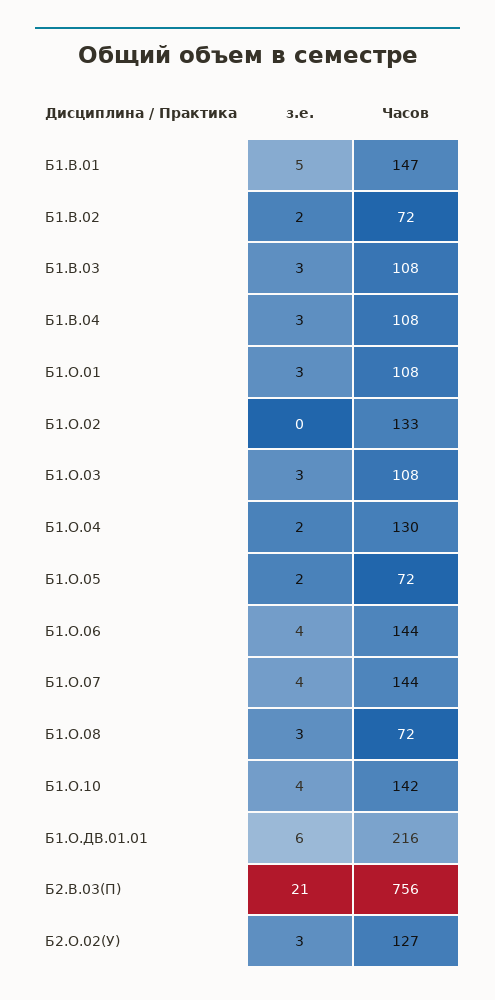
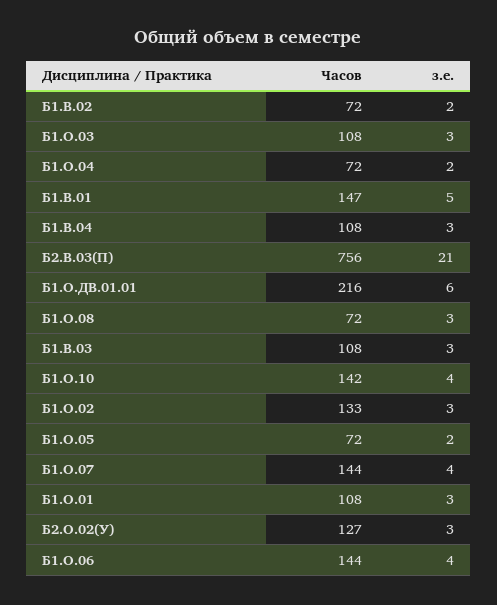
  {
    "з.е.": {
      "Б1.В.01": 5,
      "Б1.В.02": 2,
      "Б1.В.03": 3,
      "Б1.В.04": 3,
      "Б1.О.01": 3,
-     "Б1.О.02": 0,
+     "Б1.О.02": 3,
      "Б1.О.03": 3,
      "Б1.О.04": 2,
      "Б1.О.05": 2,
      "Б1.О.06": 4,
      "Б1.О.07": 4,
      "Б1.О.08": 3,
      "Б1.О.10": 4,
      "Б1.О.ДВ.01.01": 6,
      "Б2.В.03(П)": 21,
      "Б2.О.02(У)": 3
    },
    "Часов": {
      "Б1.В.01": 147,
      "Б1.В.02": 72,
      "Б1.В.03": 108,
      "Б1.В.04": 108,
      "Б1.О.01": 108,
      "Б1.О.02": 133,
      "Б1.О.03": 108,
-     "Б1.О.04": 130,
+     "Б1.О.04": 72,
      "Б1.О.05": 72,
      "Б1.О.06": 144,
      "Б1.О.07": 144,
      "Б1.О.08": 72,
      "Б1.О.10": 142,
      "Б1.О.ДВ.01.01": 216,
      "Б2.В.03(П)": 756,
      "Б2.О.02(У)": 127
    }
  }

